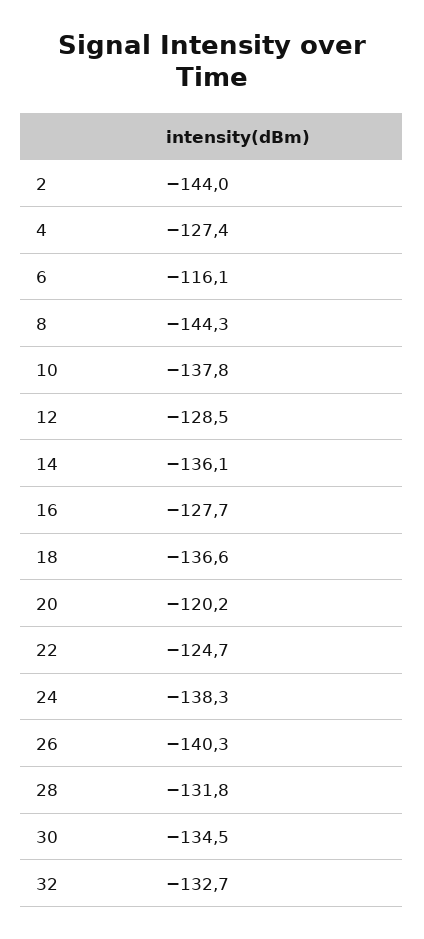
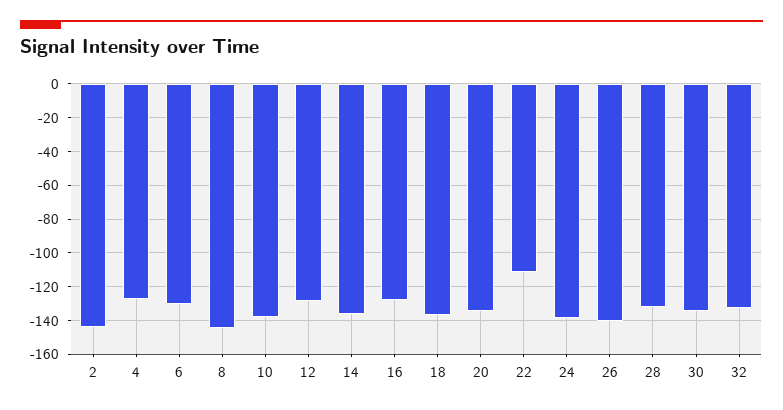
  {
    "2": -144,
    "4": -127.4,
-   "6": -116.1,
+   "6": -130,
    "8": -144.3,
    "10": -137.8,
    "12": -128.5,
    "14": -136.1,
    "16": -127.7,
    "18": -136.6,
-   "20": -120.2,
+   "20": -135,
-   "22": -124.7,
+   "22": -110,
    "24": -138.3,
    "26": -140.3,
    "28": -131.8,
    "30": -134.5,
    "32": -132.7
  }

